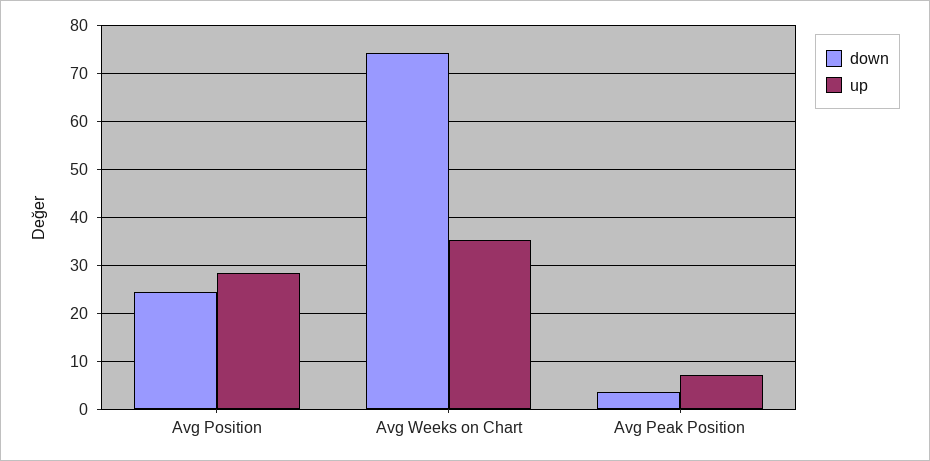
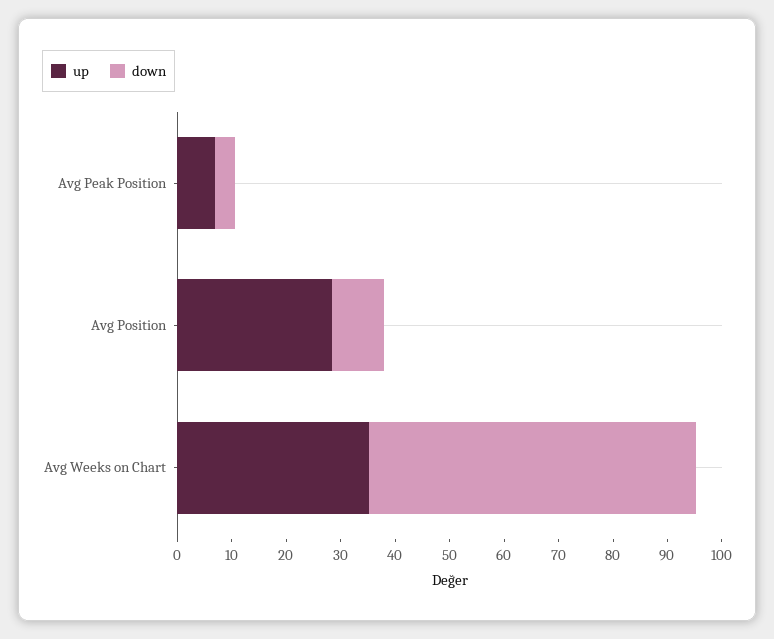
  {
    "down": {
-     "Avg Position": 24,
+     "Avg Position": 10,
-     "Avg Weeks on Chart": 74,
+     "Avg Weeks on Chart": 60,
      "Avg Peak Position": 4
    },
    "up": {
      "Avg Position": 28,
      "Avg Weeks on Chart": 36,
      "Avg Peak Position": 8
    }
  }

